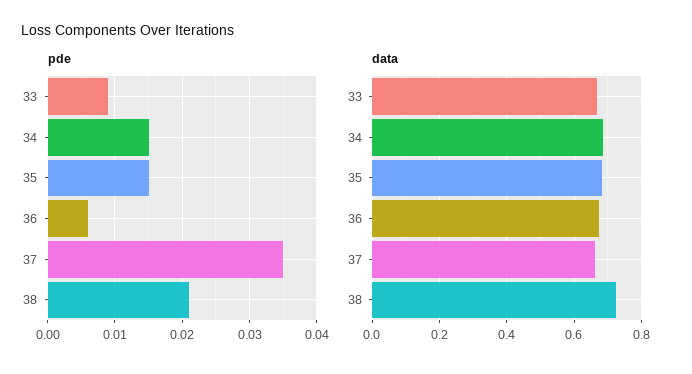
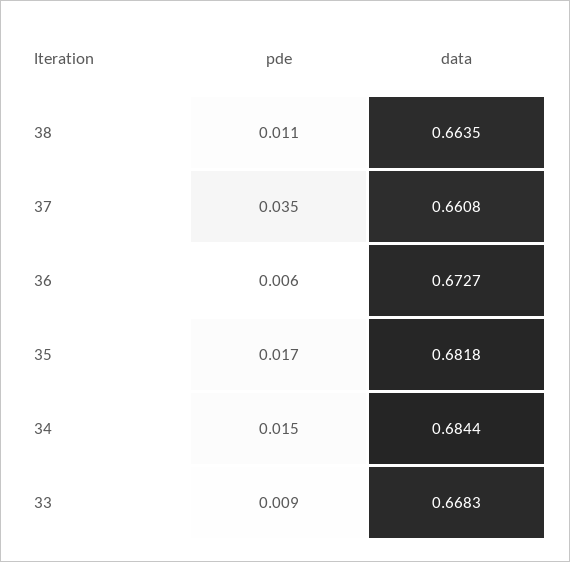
  {
    "pde": {
      "33": 0.009,
      "34": 0.015,
-     "35": 0.015,
+     "35": 0.017,
      "36": 0.006,
      "37": 0.035,
-     "38": 0.021
+     "38": 0.011
    },
    "data": {
      "33": 0.6683,
      "34": 0.6844,
      "35": 0.6818,
      "36": 0.6727,
      "37": 0.6608,
-     "38": 0.72
+     "38": 0.6635
    }
  }

